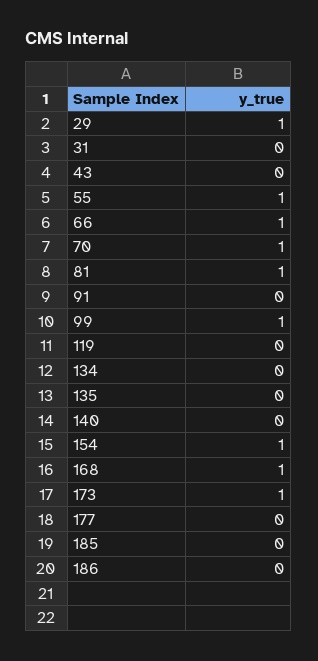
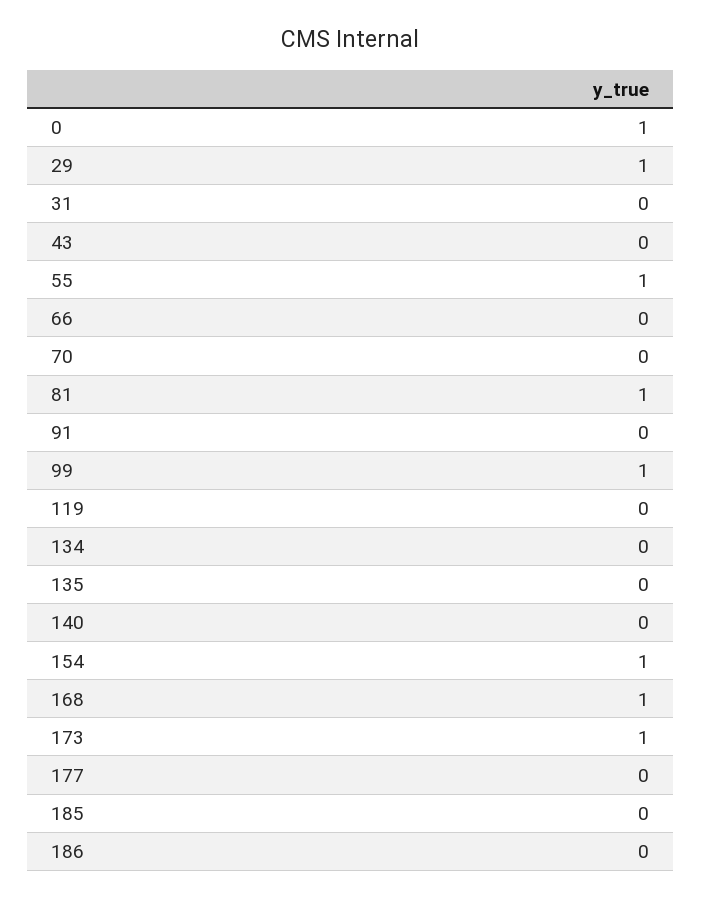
  {
    "29": 1,
    "31": 0,
    "43": 0,
    "55": 1,
-   "66": 1,
+   "66": 0,
-   "70": 1,
+   "70": 0,
    "81": 1,
    "91": 0,
    "99": 1,
    "119": 0,
    "134": 0,
    "135": 0,
    "140": 0,
    "154": 1,
    "168": 1,
    "173": 1,
    "177": 0,
    "185": 0,
-   "186": 0
+   "186": 0,
+   "0": 1
  }

